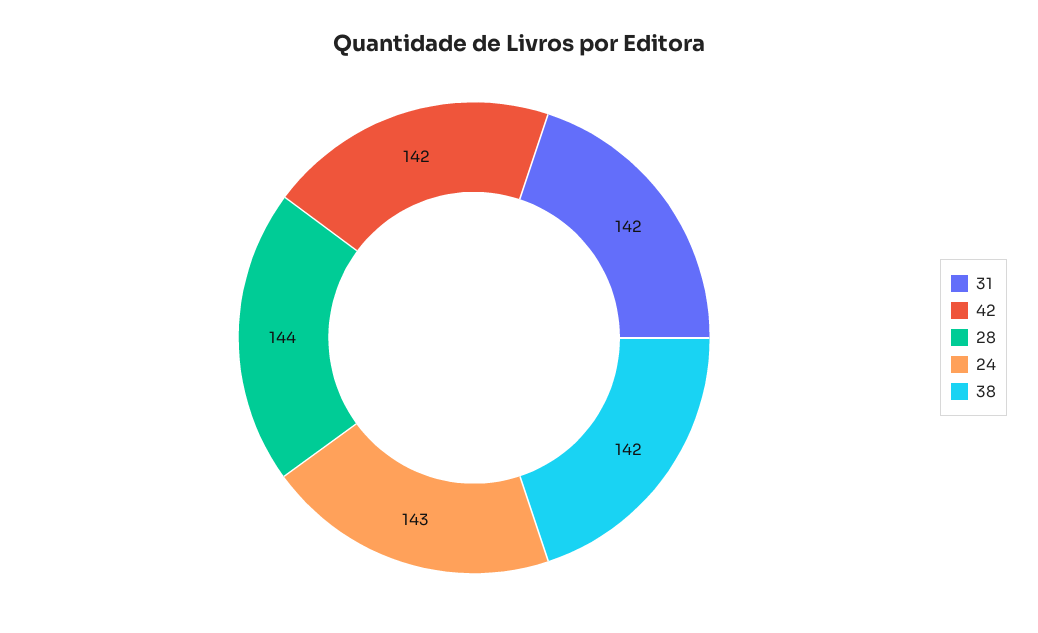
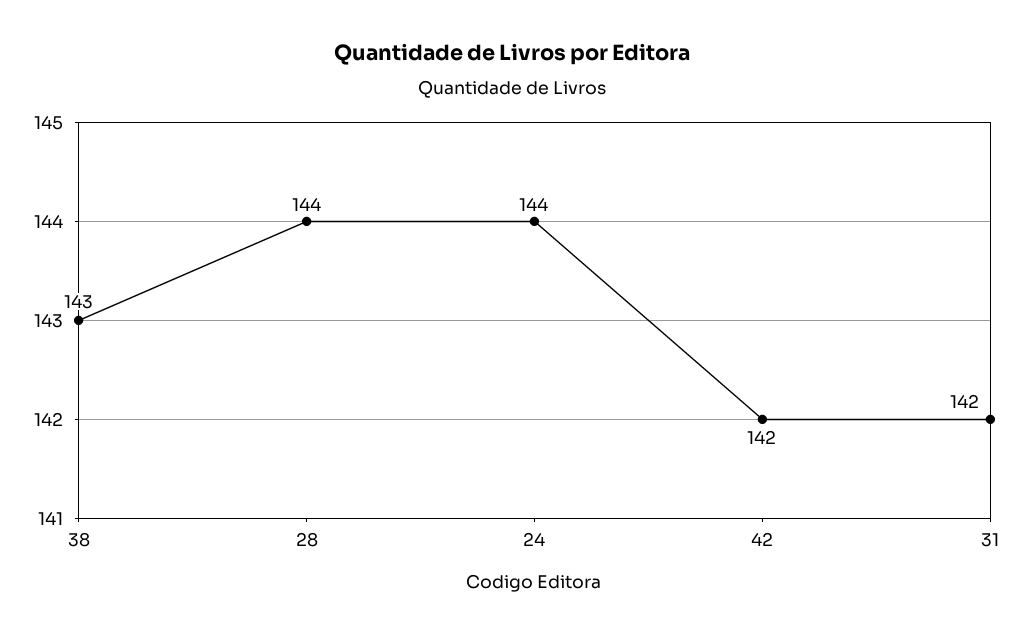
  {
    "31": 142,
    "42": 142,
    "28": 144,
-   "24": 143,
+   "24": 144,
-   "38": 142
+   "38": 143
  }

